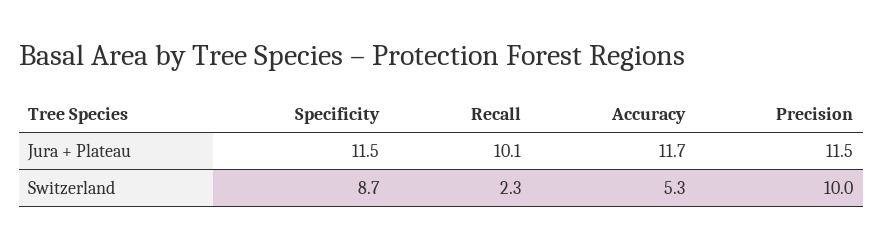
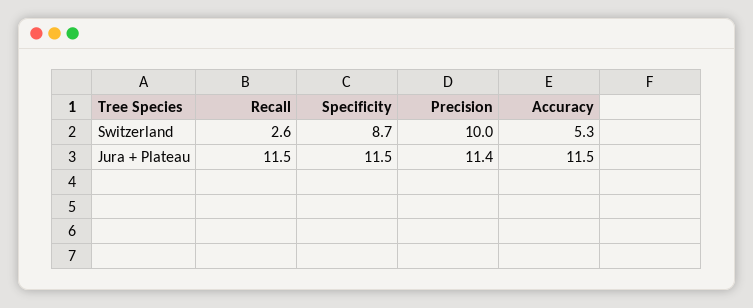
  {
    "Specificity": {
      "Jura + Plateau": 11.5,
      "Switzerland": 8.7
    },
    "Recall": {
-     "Jura + Plateau": 10.1,
+     "Jura + Plateau": 11.5,
-     "Switzerland": 2.3
+     "Switzerland": 2.6
    },
    "Accuracy": {
-     "Jura + Plateau": 11.7,
+     "Jura + Plateau": 11.5,
      "Switzerland": 5.3
    },
    "Precision": {
-     "Jura + Plateau": 11.5,
+     "Jura + Plateau": 11.4,
      "Switzerland": 10
    }
  }

